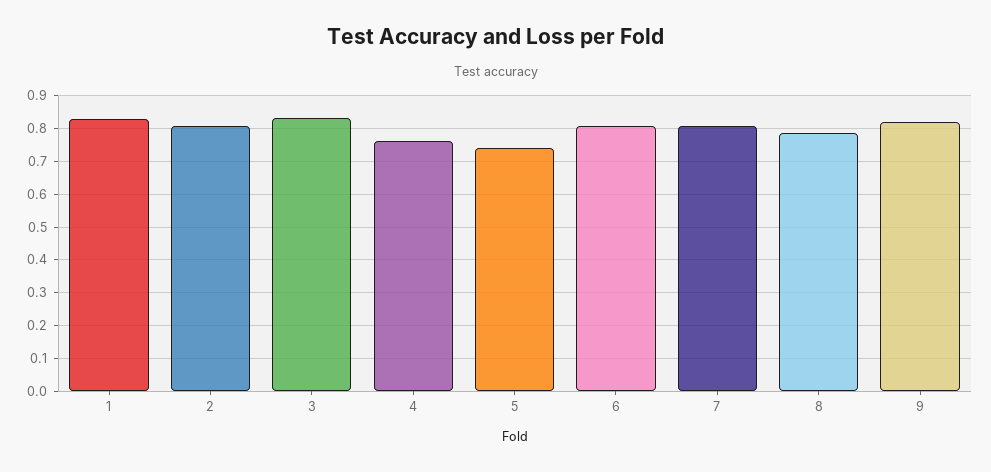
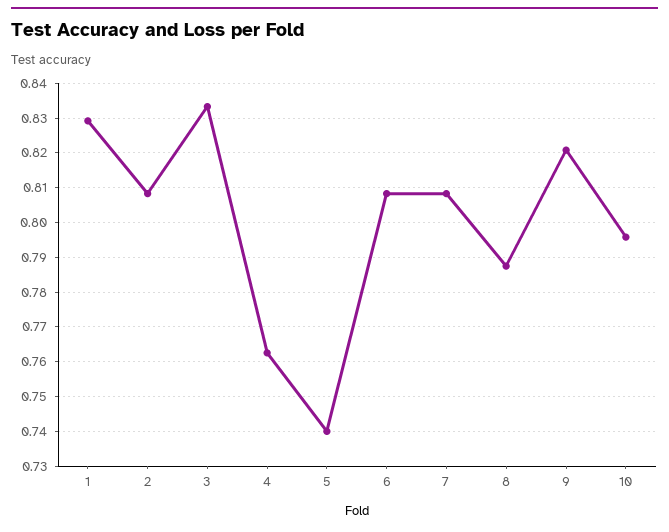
  {
    "1": 0.83,
    "2": 0.808,
    "3": 0.834,
    "4": 0.762,
    "5": 0.74,
    "6": 0.808,
    "7": 0.808,
    "8": 0.788,
-   "9": 0.82
+   "9": 0.82,
+   "10": 0.796
  }

